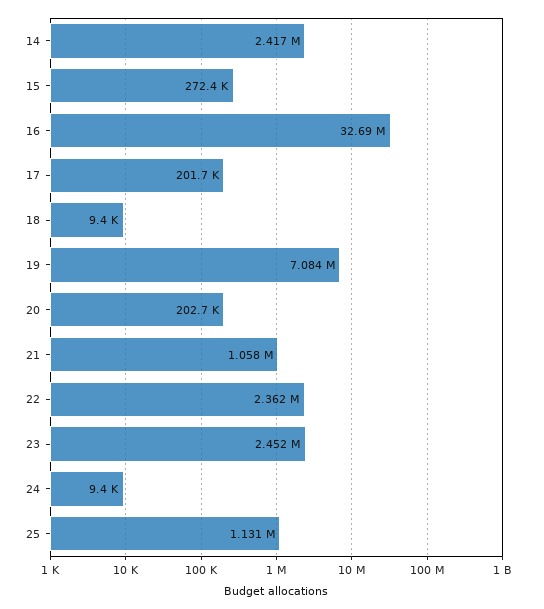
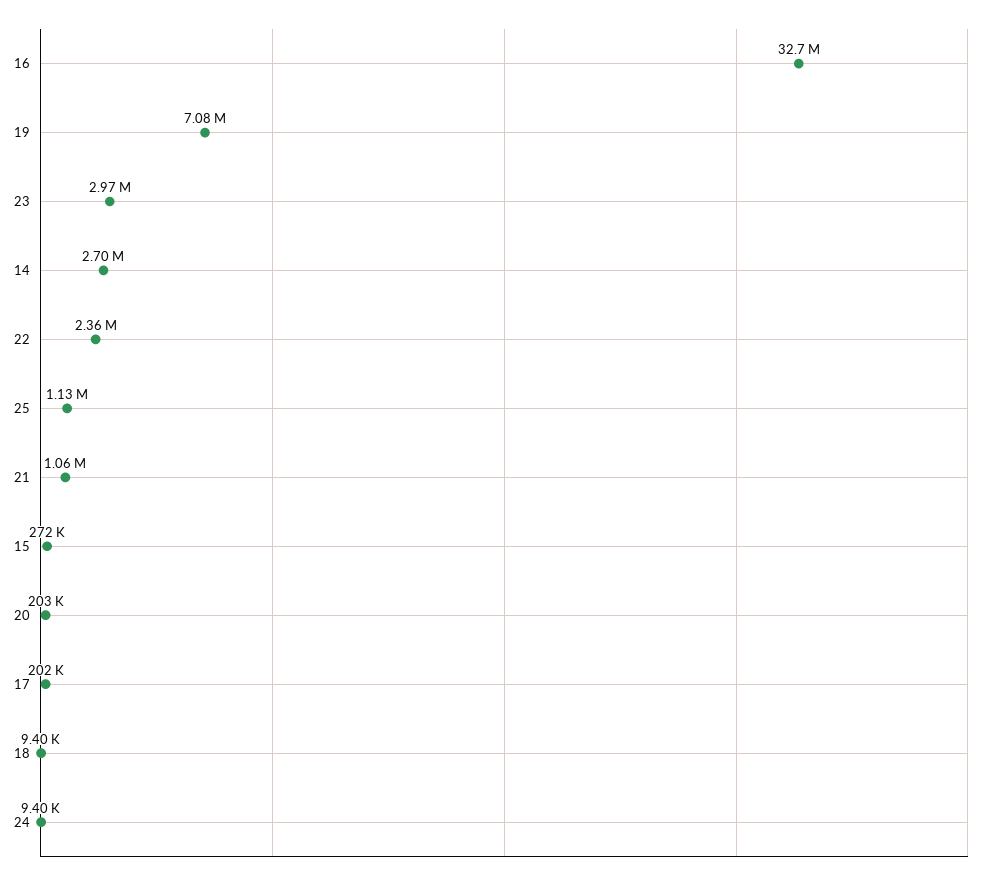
  {
-   "14": 2417000,
+   "14": 2700000,
    "15": 272400,
    "16": 32690000,
    "17": 201700,
    "18": 9400,
    "19": 7084000,
    "20": 202700,
    "21": 1058000,
    "22": 2362000,
-   "23": 2452000,
+   "23": 2970000,
    "24": 9400,
    "25": 1131000
  }

